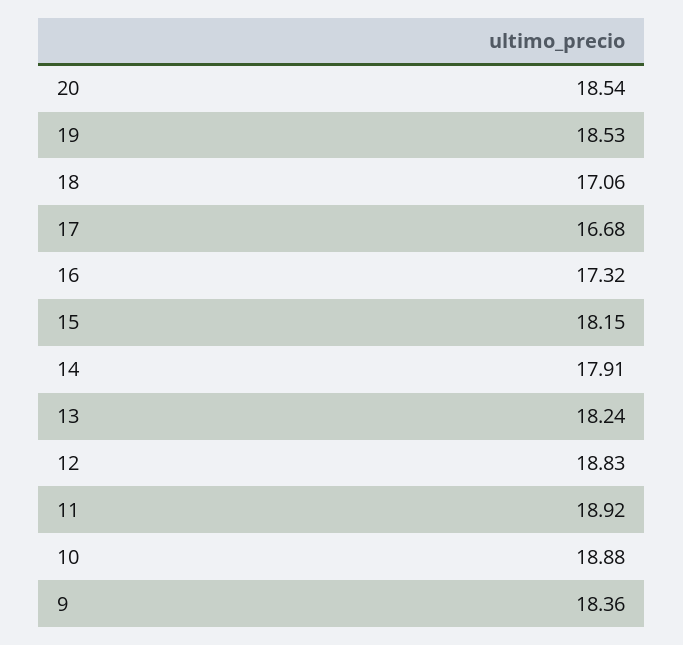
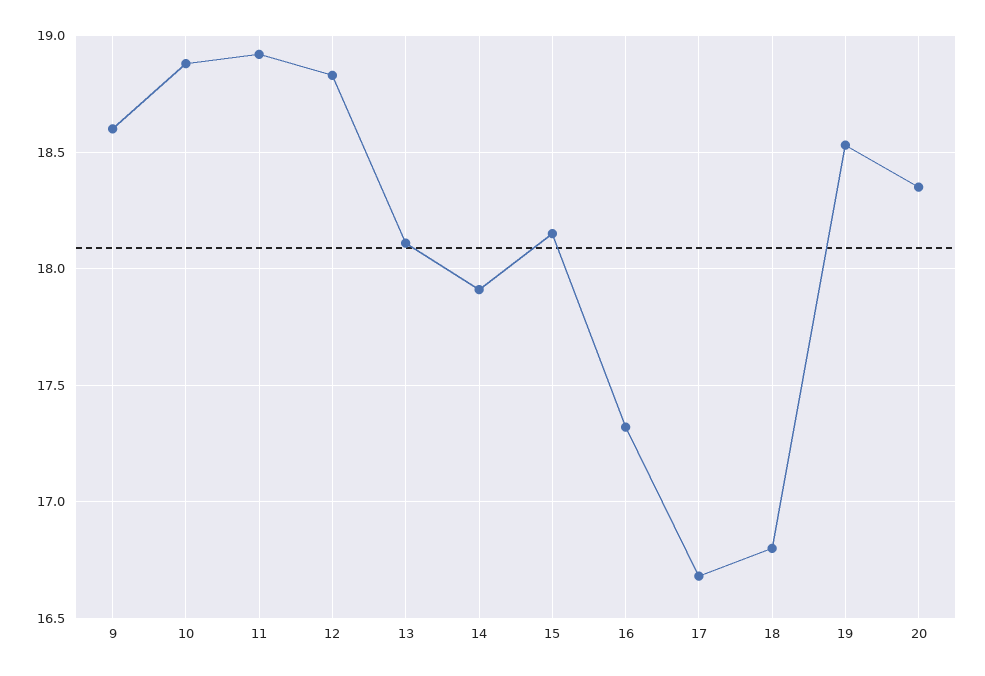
  {
-   "20": 18.54,
+   "20": 18.35,
    "19": 18.53,
-   "18": 17.06,
+   "18": 16.8,
    "17": 16.68,
    "16": 17.32,
    "15": 18.15,
    "14": 17.91,
-   "13": 18.24,
+   "13": 18.1,
    "12": 18.83,
    "11": 18.92,
    "10": 18.88,
-   "9": 18.36
+   "9": 18.6
  }

